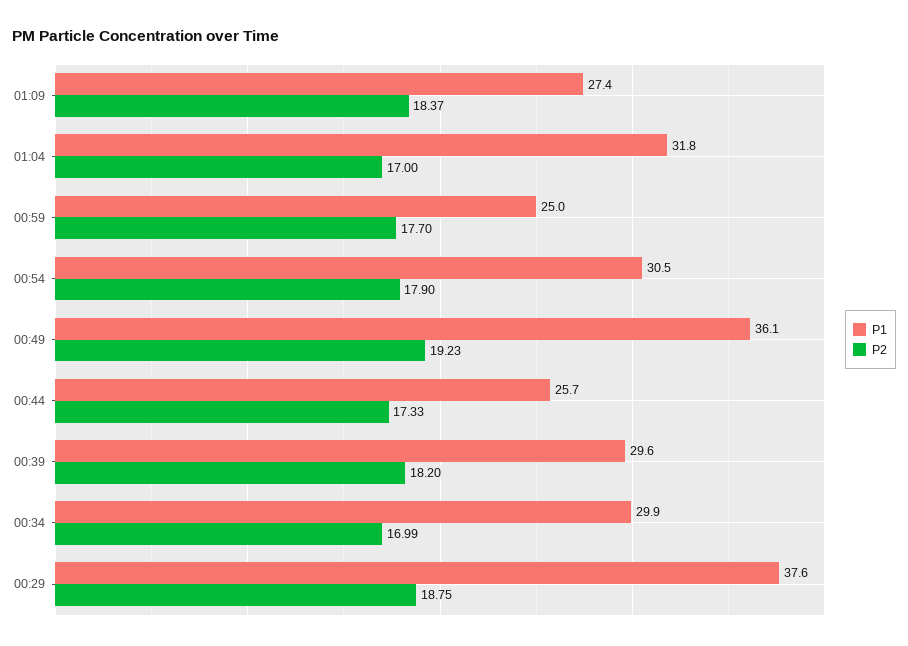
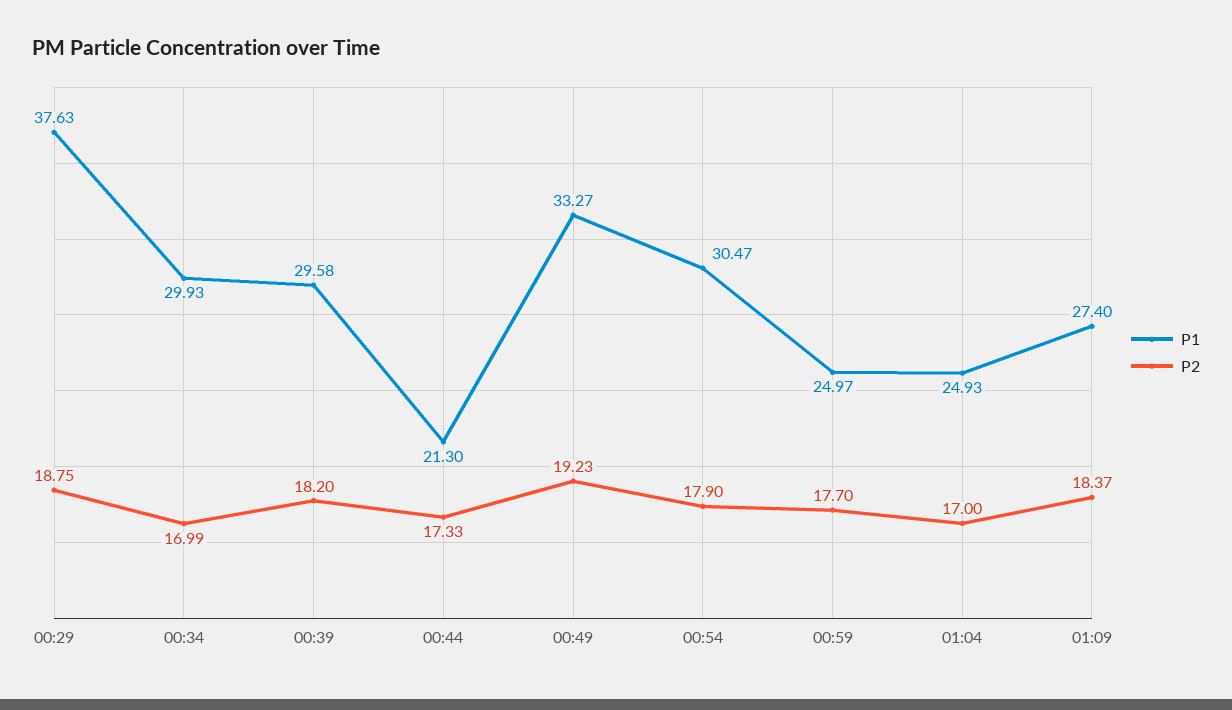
  {
    "P1": {
      "01:09": 27.4,
-     "01:04": 31.8,
+     "01:04": 24.93,
      "00:59": 24.97,
      "00:54": 30.47,
-     "00:49": 36.1,
+     "00:49": 33.27,
-     "00:44": 25.7,
+     "00:44": 21.3,
      "00:39": 29.58,
      "00:34": 29.93,
      "00:29": 37.63
    },
    "P2": {
      "01:09": 18.37,
      "01:04": 17,
      "00:59": 17.7,
      "00:54": 17.9,
      "00:49": 19.23,
      "00:44": 17.33,
      "00:39": 18.2,
      "00:34": 16.99,
      "00:29": 18.75
    }
  }

